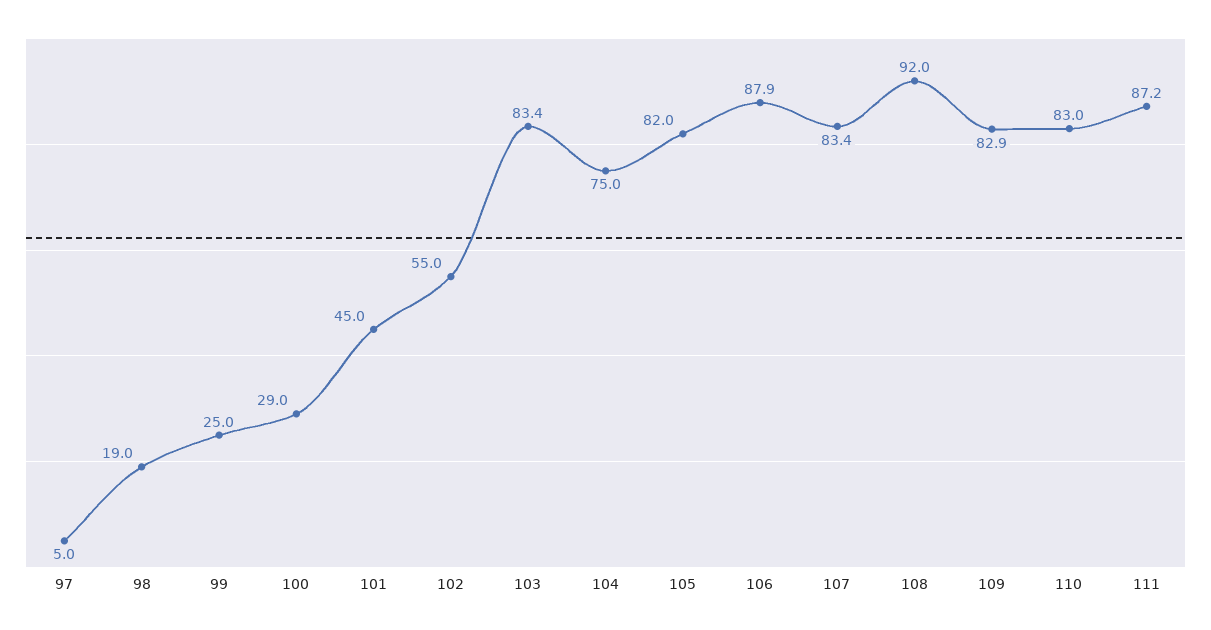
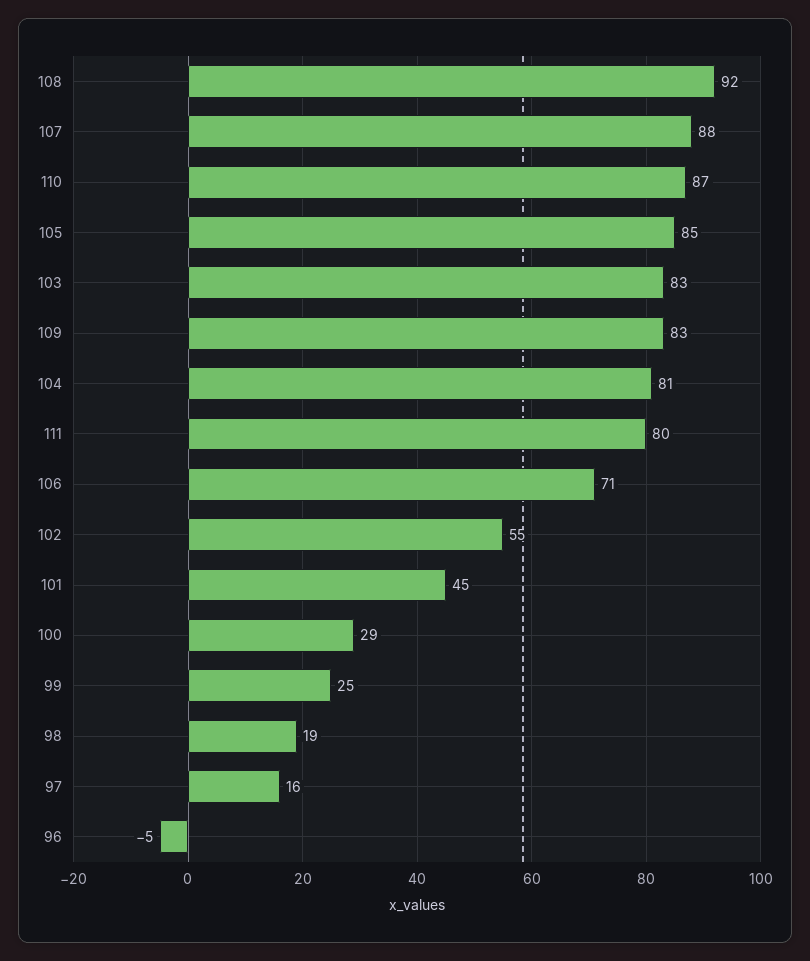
  {
-   "97": 5,
+   "97": 16,
    "98": 19,
    "99": 25,
    "100": 29,
    "101": 45,
    "102": 55,
    "103": 83.4,
-   "104": 75,
+   "104": 81,
-   "105": 82,
+   "105": 85,
-   "106": 87.9,
+   "106": 71,
-   "107": 83.4,
+   "107": 88,
    "108": 92,
    "109": 82.9,
-   "110": 83,
+   "110": 87,
-   "111": 87.2
+   "111": 80,
+   "96": -5
  }

